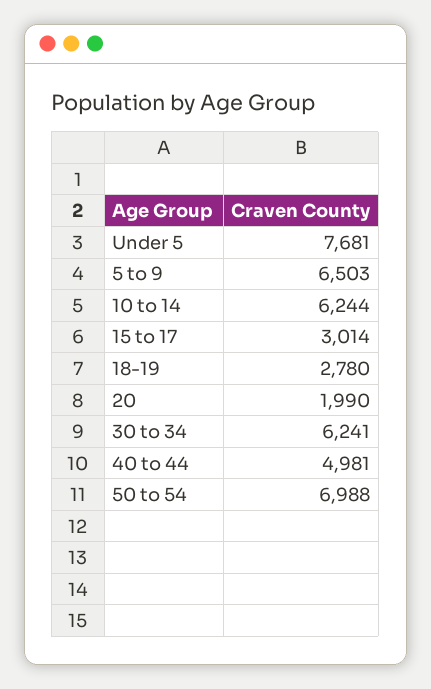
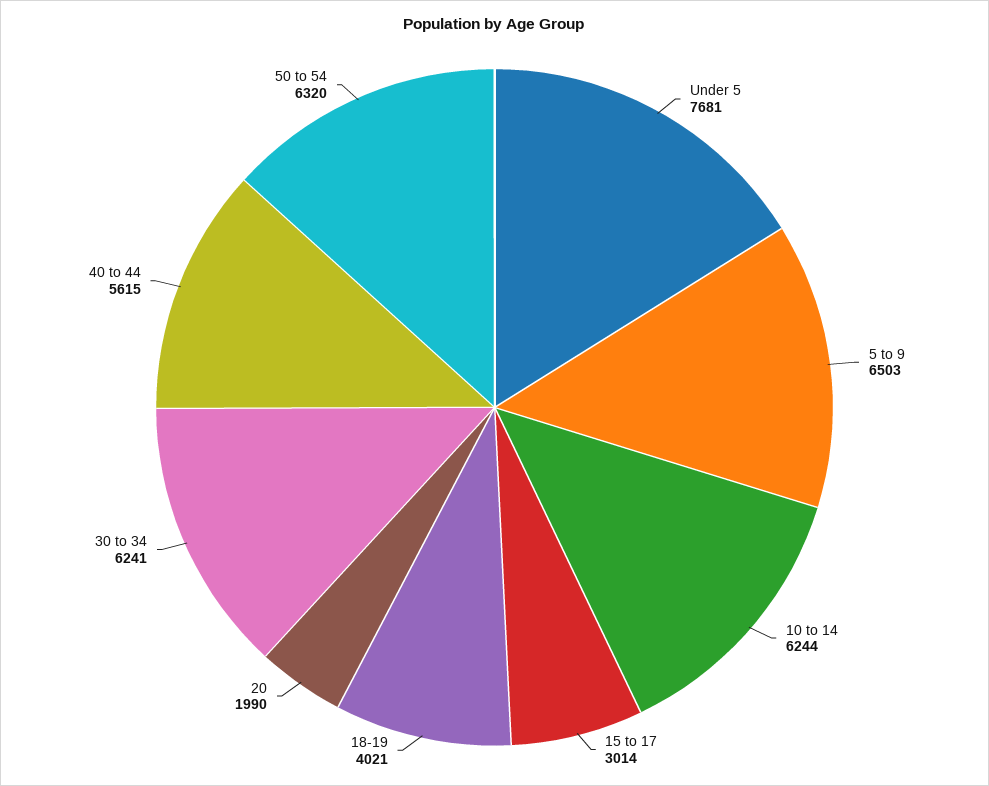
  {
    "Under 5": 7681,
    "5 to 9": 6503,
    "10 to 14": 6244,
    "15 to 17": 3014,
-   "18-19": 2780,
+   "18-19": 4021,
    "20": 1990,
    "30 to 34": 6241,
-   "40 to 44": 4981,
+   "40 to 44": 5615,
-   "50 to 54": 6988
+   "50 to 54": 6320
  }

